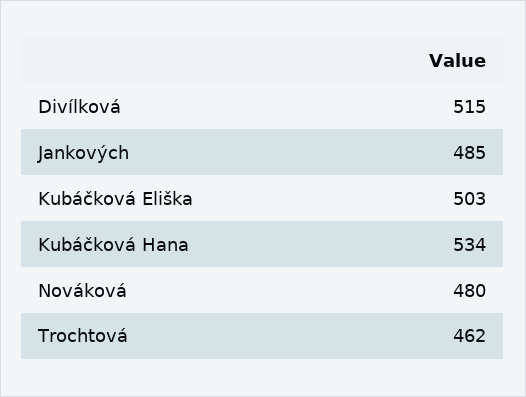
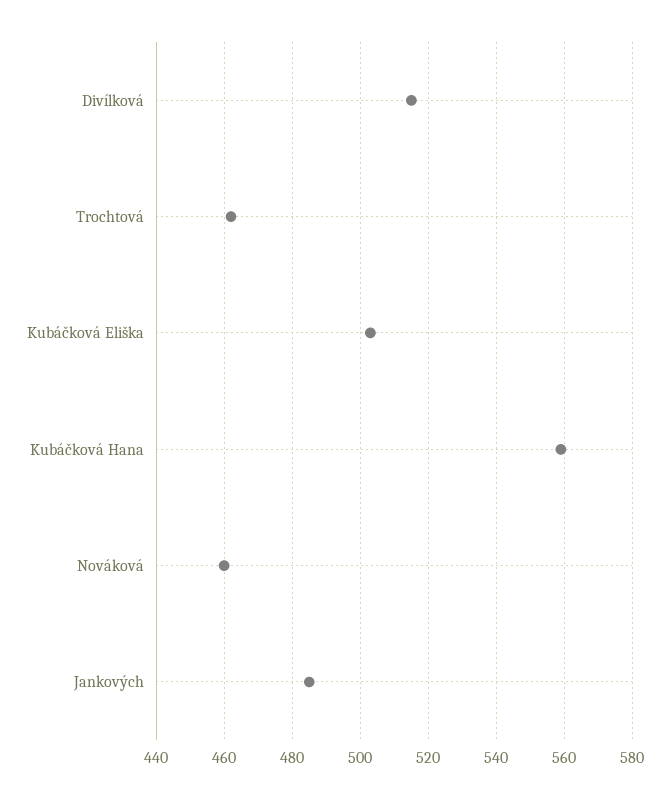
  {
    "Divílková": 515,
    "Jankových": 485,
    "Kubáčková Eliška": 503,
-   "Kubáčková Hana": 534,
+   "Kubáčková Hana": 560,
-   "Nováková": 480,
+   "Nováková": 460,
    "Trochtová": 462
  }

